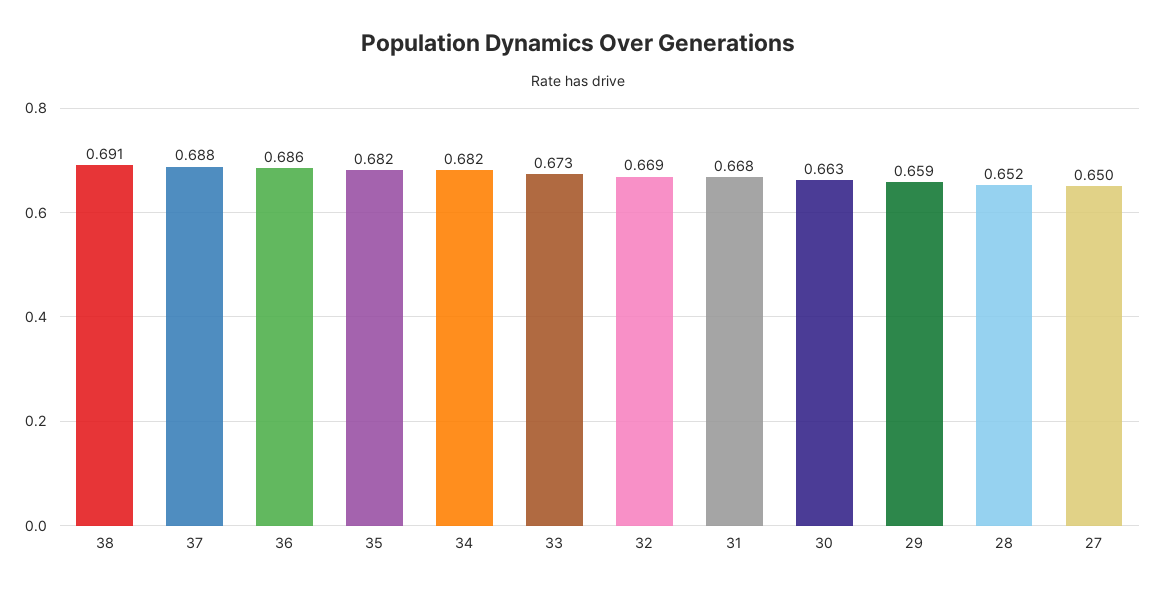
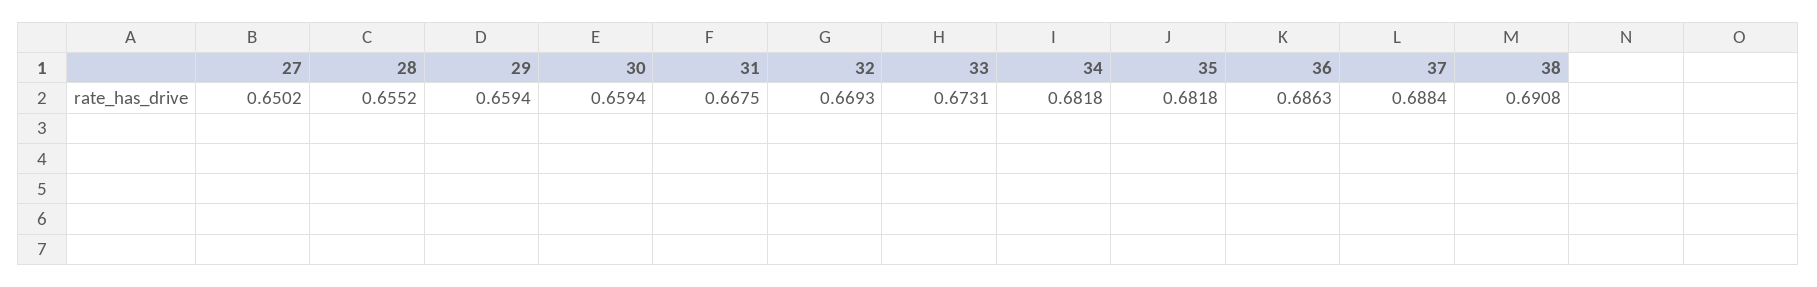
  {
    "38": 0.6908,
    "37": 0.6884,
    "36": 0.6863,
    "35": 0.6818,
    "34": 0.6818,
    "33": 0.6731,
    "32": 0.6693,
    "31": 0.6675,
-   "30": 0.663,
+   "30": 0.6594,
    "29": 0.6594,
-   "28": 0.652,
+   "28": 0.6552,
    "27": 0.6502
  }

